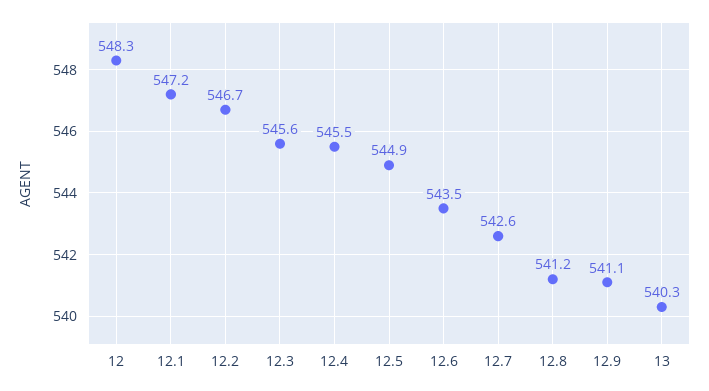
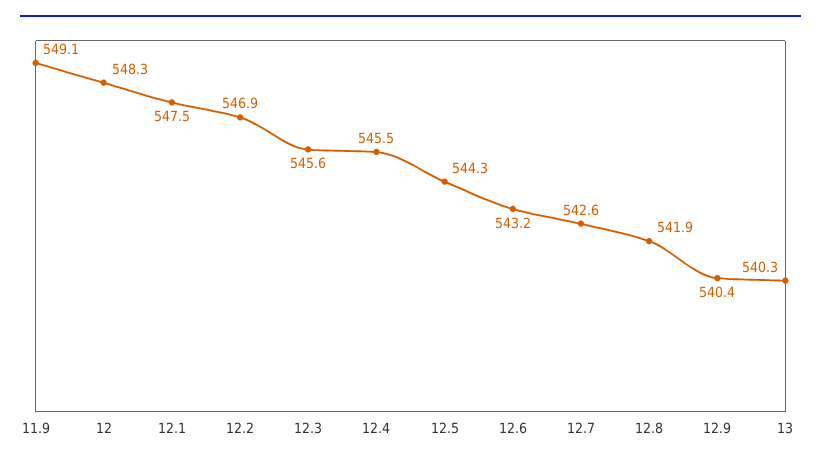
  {
    "12": 548.3,
-   "12.1": 547.2,
+   "12.1": 547.5,
-   "12.2": 546.7,
+   "12.2": 546.9,
    "12.3": 545.6,
    "12.4": 545.5,
-   "12.5": 544.9,
+   "12.5": 544.3,
-   "12.6": 543.5,
+   "12.6": 543.2,
    "12.7": 542.6,
-   "12.8": 541.2,
+   "12.8": 541.9,
-   "12.9": 541.1,
+   "12.9": 540.4,
-   "13": 540.3
+   "13": 540.3,
+   "11.9": 549.1
  }

